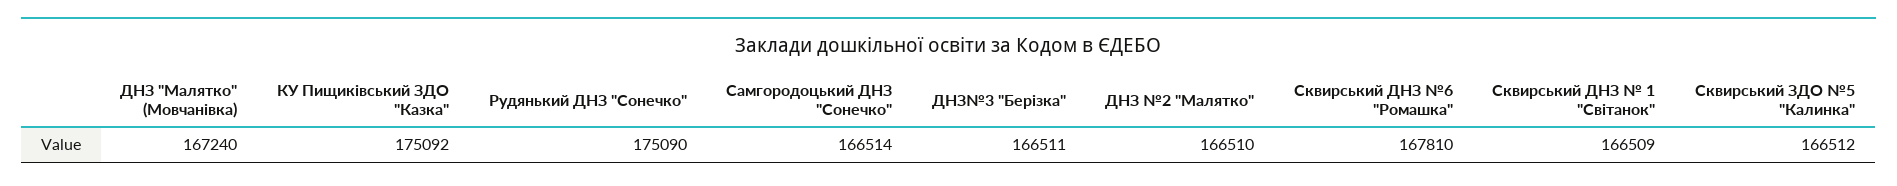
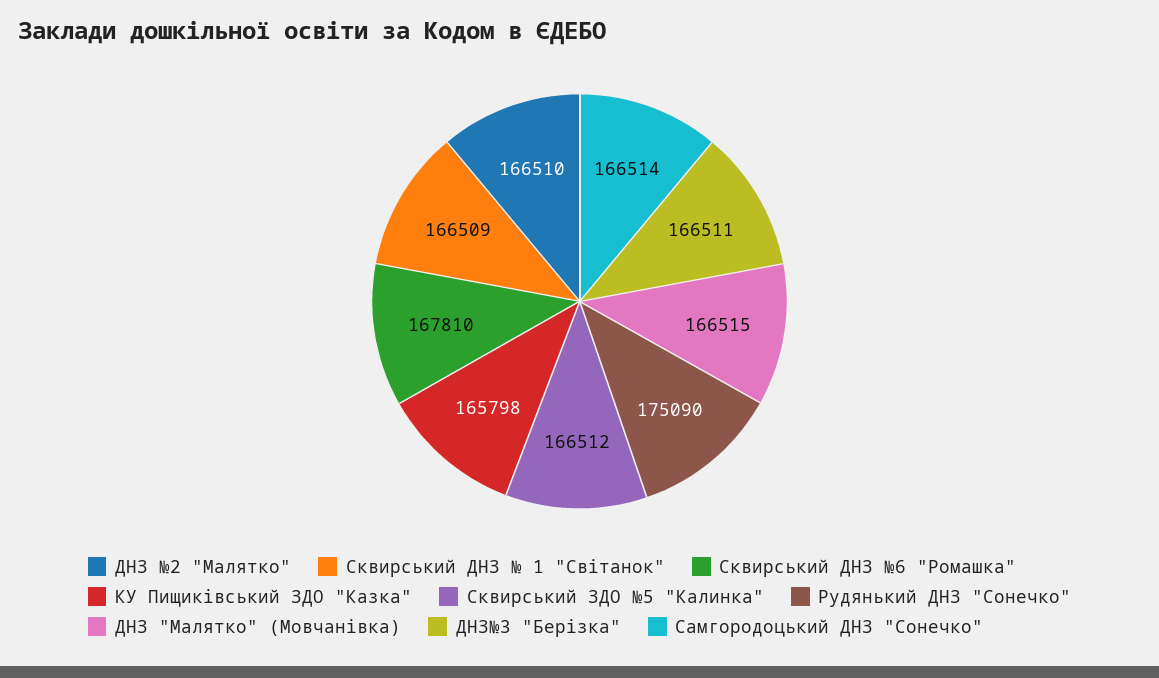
  {
-   "ДНЗ \"Малятко\" (Мовчанівка)": 167240,
+   "ДНЗ \"Малятко\" (Мовчанівка)": 166515,
-   "КУ Пищиківський ЗДО \"Казка\"": 175092,
+   "КУ Пищиківський ЗДО \"Казка\"": 165798,
    "Рудянький ДНЗ \"Сонечко\"": 175090,
    "Самгородоцький ДНЗ \"Сонечко\"": 166514,
    "ДНЗ№3 \"Берізка\"": 166511,
    "ДНЗ №2 \"Малятко\"": 166510,
    "Сквирський ДНЗ №6 \"Ромашка\"": 167810,
    "Сквирський ДНЗ № 1 \"Світанок\"": 166509,
    "Сквирський ЗДО №5 \"Калинка\"": 166512
  }

